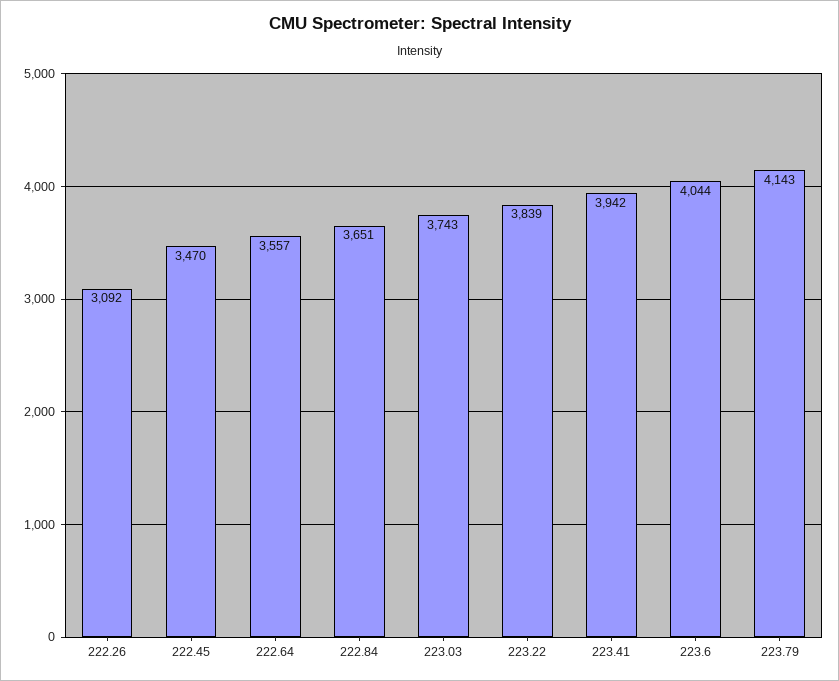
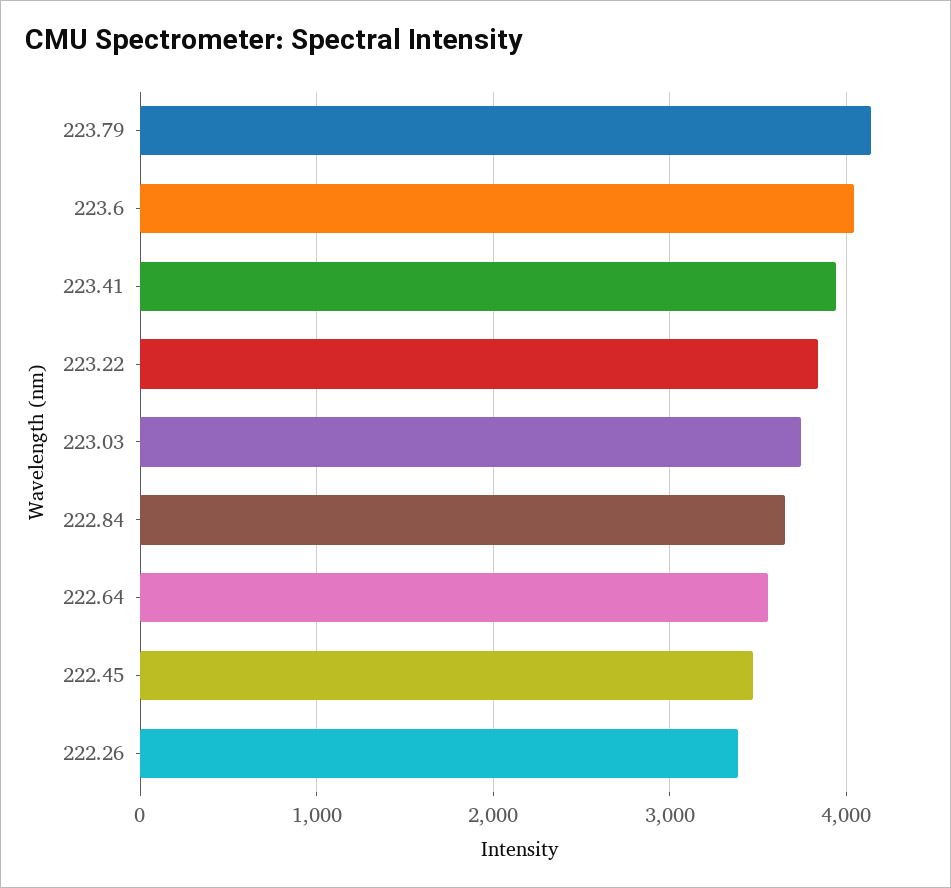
  {
-   "222.26": 3092,
+   "222.26": 3400,
    "222.45": 3470,
    "222.64": 3557,
    "222.84": 3651,
    "223.03": 3743,
    "223.22": 3839,
    "223.41": 3942,
    "223.6": 4044,
    "223.79": 4143
  }

